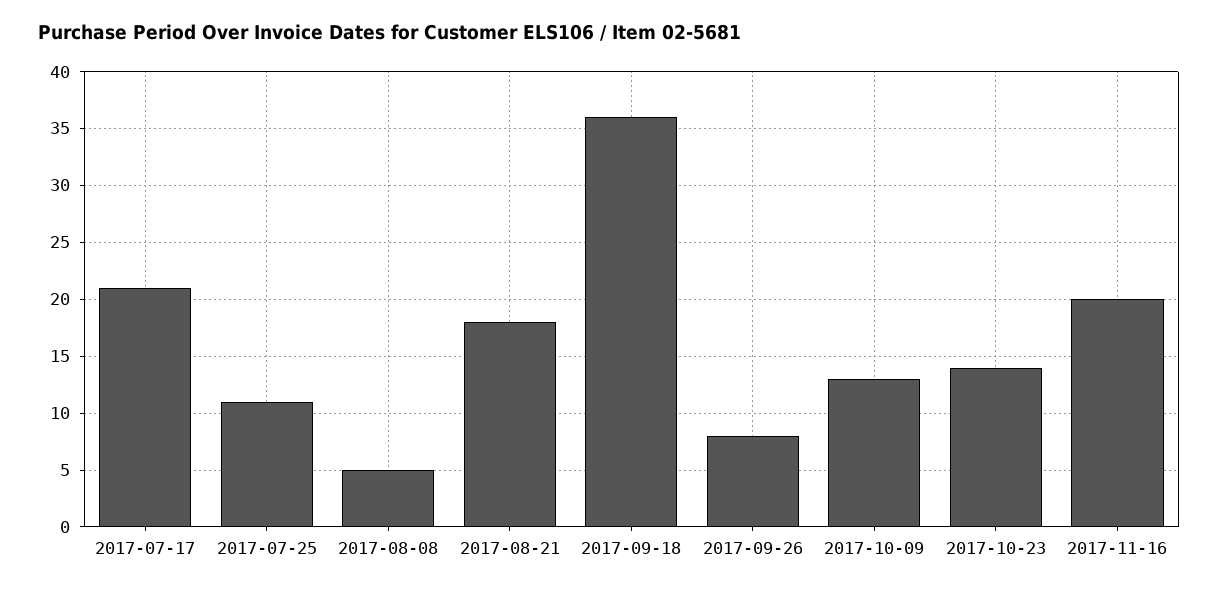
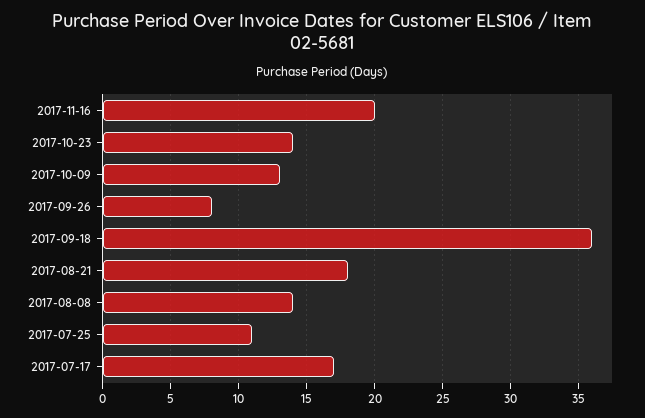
  {
-   "2017-07-17": 21,
+   "2017-07-17": 17,
    "2017-07-25": 11,
-   "2017-08-08": 5,
+   "2017-08-08": 14,
    "2017-08-21": 18,
    "2017-09-18": 36,
    "2017-09-26": 8,
    "2017-10-09": 13,
    "2017-10-23": 14,
    "2017-11-16": 20
  }

